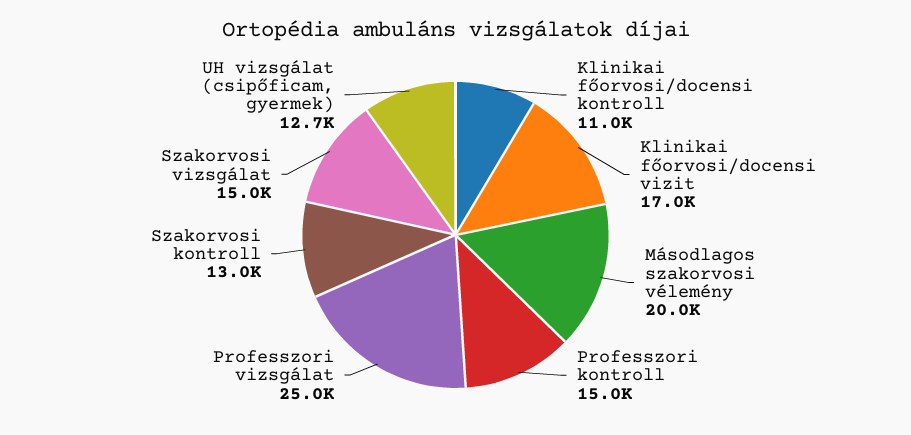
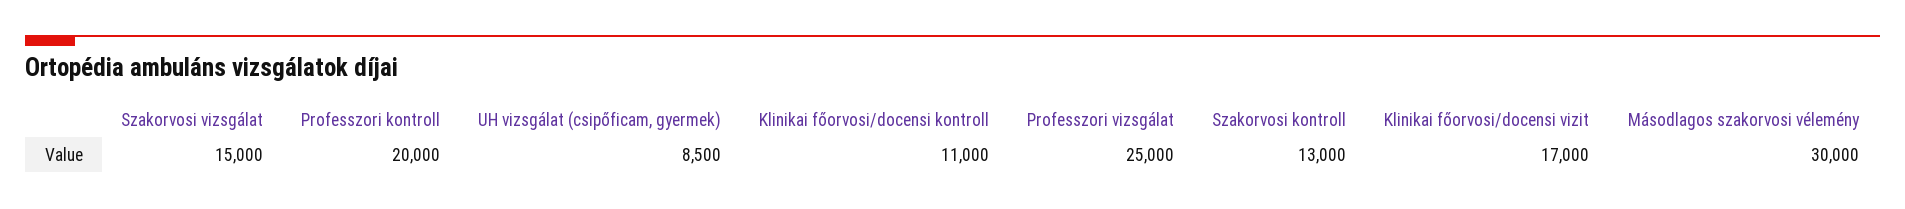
  {
    "Klinikai főorvosi/docensi kontroll": 11000,
    "Klinikai főorvosi/docensi vizit": 17000,
-   "Másodlagos szakorvosi vélemény": 20000,
+   "Másodlagos szakorvosi vélemény": 30000,
-   "Professzori kontroll": 15000,
+   "Professzori kontroll": 20000,
    "Professzori vizsgálat": 25000,
    "Szakorvosi kontroll": 13000,
    "Szakorvosi vizsgálat": 15000,
-   "UH vizsgálat (csipőficam, gyermek)": 12700
+   "UH vizsgálat (csipőficam, gyermek)": 8500
  }

